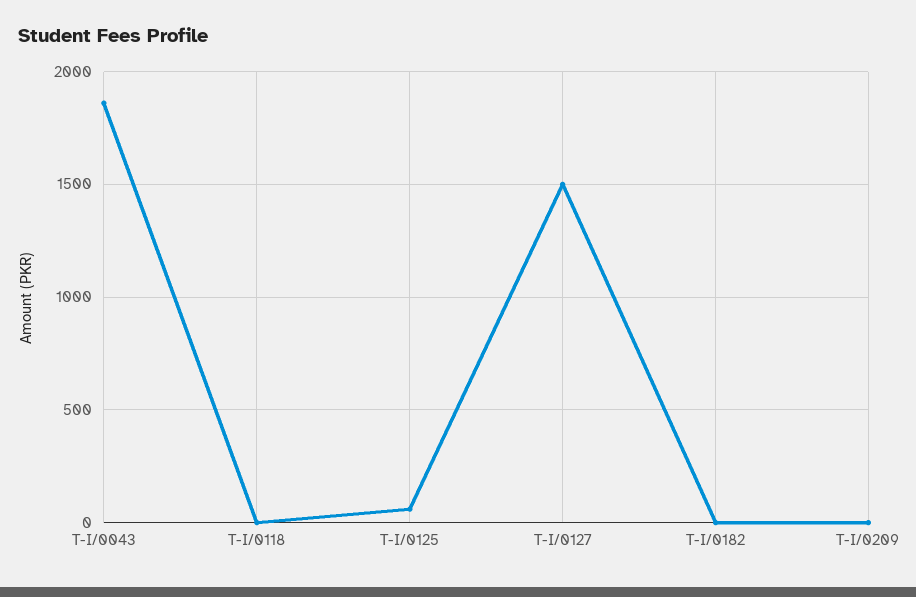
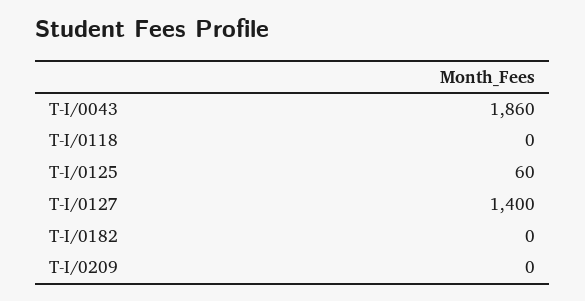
  {
    "T-I/0043": 1860,
    "T-I/0118": 0,
    "T-I/0125": 60,
-   "T-I/0127": 1500,
+   "T-I/0127": 1400,
    "T-I/0182": 0,
    "T-I/0209": 0
  }

